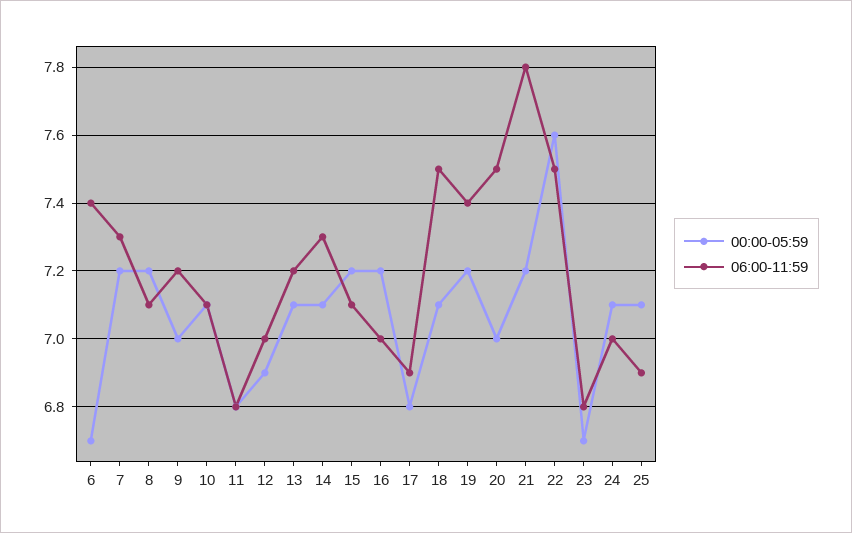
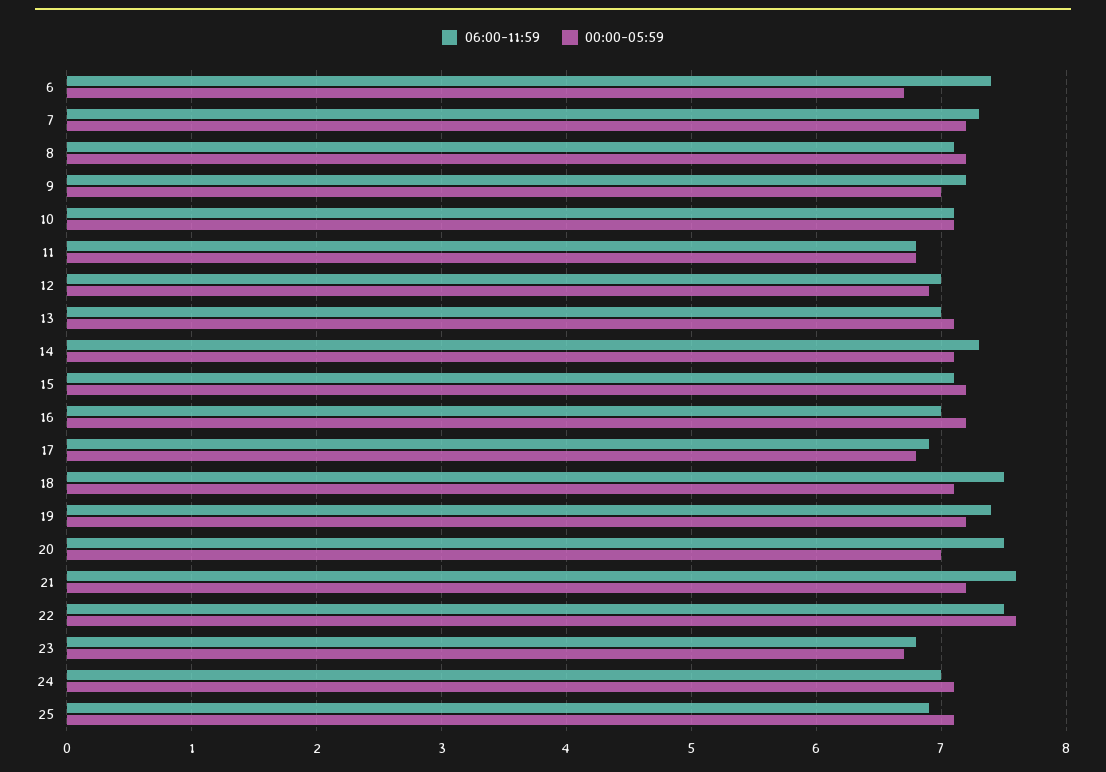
  {
    "00:00-05:59": {
      "6": 6.7,
      "7": 7.2,
      "8": 7.2,
      "9": 7,
      "10": 7.1,
      "11": 6.8,
      "12": 6.9,
      "13": 7.1,
      "14": 7.1,
      "15": 7.2,
      "16": 7.2,
      "17": 6.8,
      "18": 7.1,
      "19": 7.2,
      "20": 7,
      "21": 7.2,
      "22": 7.6,
      "23": 6.7,
      "24": 7.1,
      "25": 7.1
    },
    "06:00-11:59": {
      "6": 7.4,
      "7": 7.3,
      "8": 7.1,
      "9": 7.2,
      "10": 7.1,
      "11": 6.8,
      "12": 7,
-     "13": 7.2,
+     "13": 7,
      "14": 7.3,
      "15": 7.1,
      "16": 7,
      "17": 6.9,
      "18": 7.5,
      "19": 7.4,
      "20": 7.5,
-     "21": 7.8,
+     "21": 7.6,
      "22": 7.5,
      "23": 6.8,
      "24": 7,
      "25": 6.9
    }
  }

